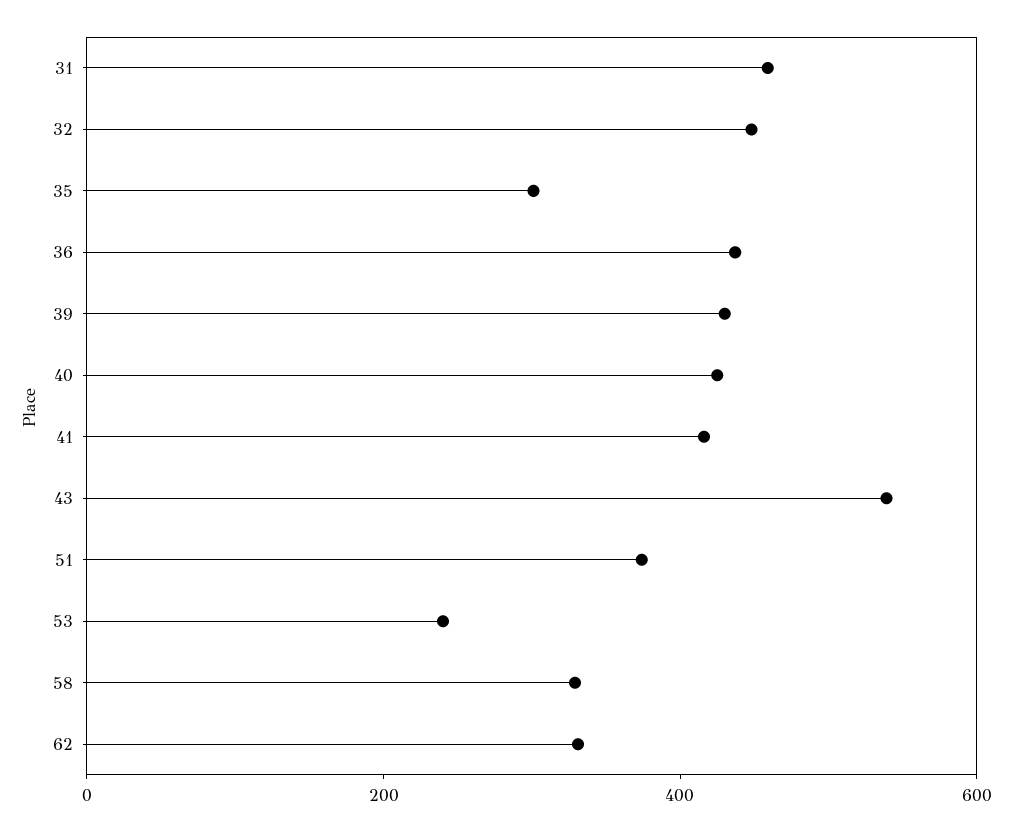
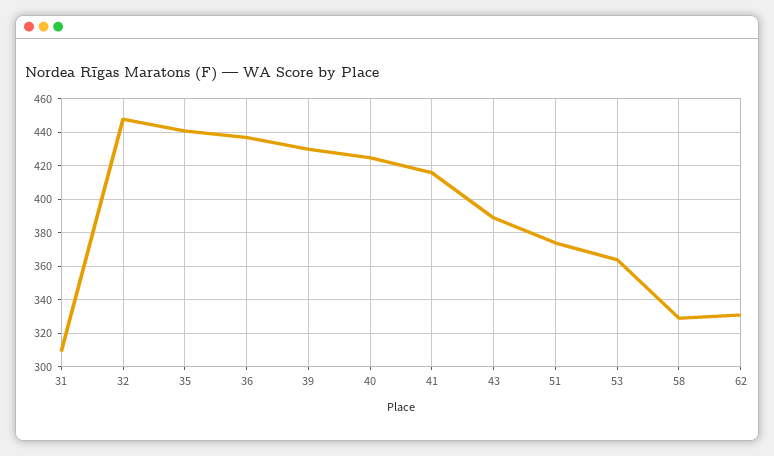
  {
-   "31": 450,
+   "31": 310,
    "32": 450,
-   "35": 300,
+   "35": 440,
    "36": 435,
    "39": 430,
    "40": 425,
    "41": 415,
-   "43": 550,
+   "43": 390,
    "51": 375,
-   "53": 250,
+   "53": 365,
    "58": 330,
    "62": 330
  }

